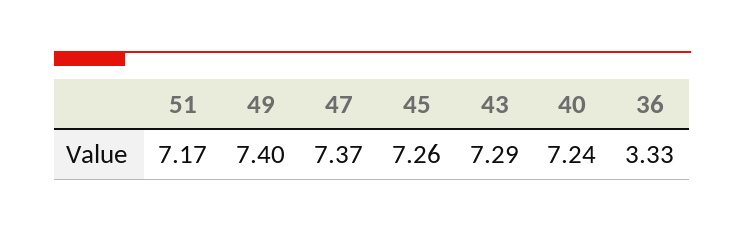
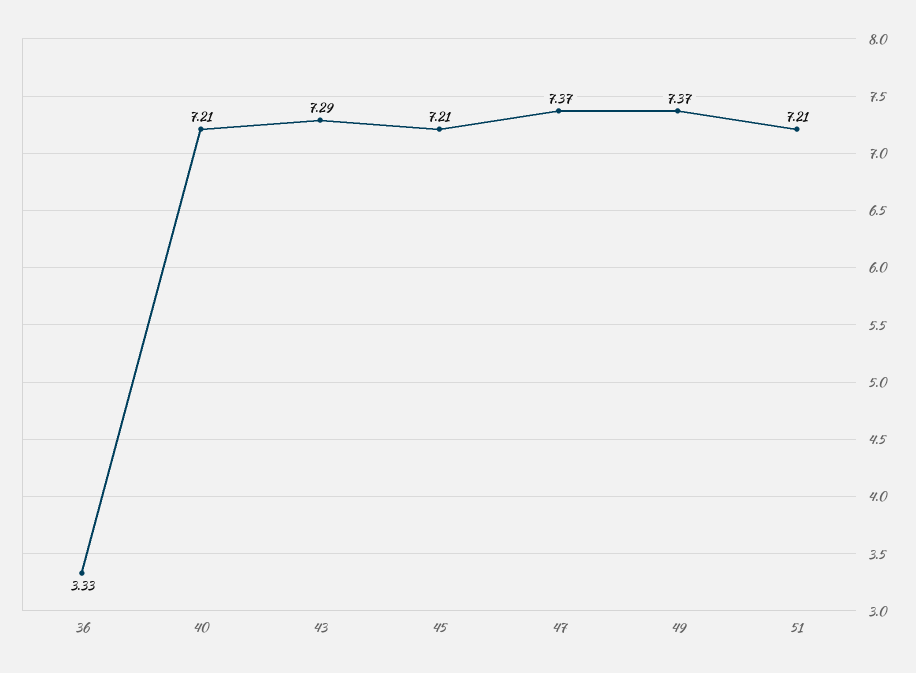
  {
-   "51": 7.17,
+   "51": 7.21,
-   "49": 7.4,
+   "49": 7.37,
    "47": 7.37,
-   "45": 7.26,
+   "45": 7.21,
    "43": 7.29,
-   "40": 7.24,
+   "40": 7.21,
    "36": 3.33
  }

